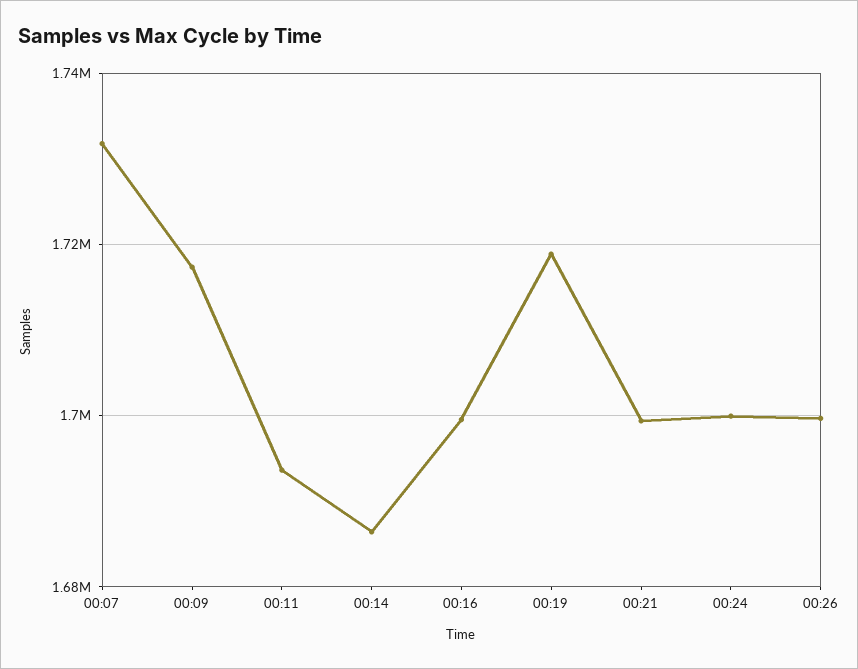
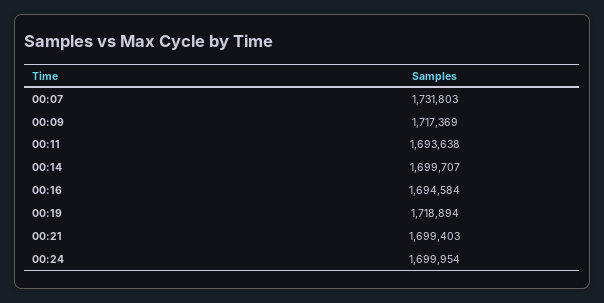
  {
    "00:07": 1731803,
    "00:09": 1717369,
    "00:11": 1693638,
-   "00:14": 1686000,
+   "00:14": 1699707,
-   "00:16": 1700000,
+   "00:16": 1694584,
    "00:19": 1718894,
    "00:21": 1699403,
-   "00:24": 1699954,
+   "00:24": 1699954
-   "00:26": 1700000
  }

